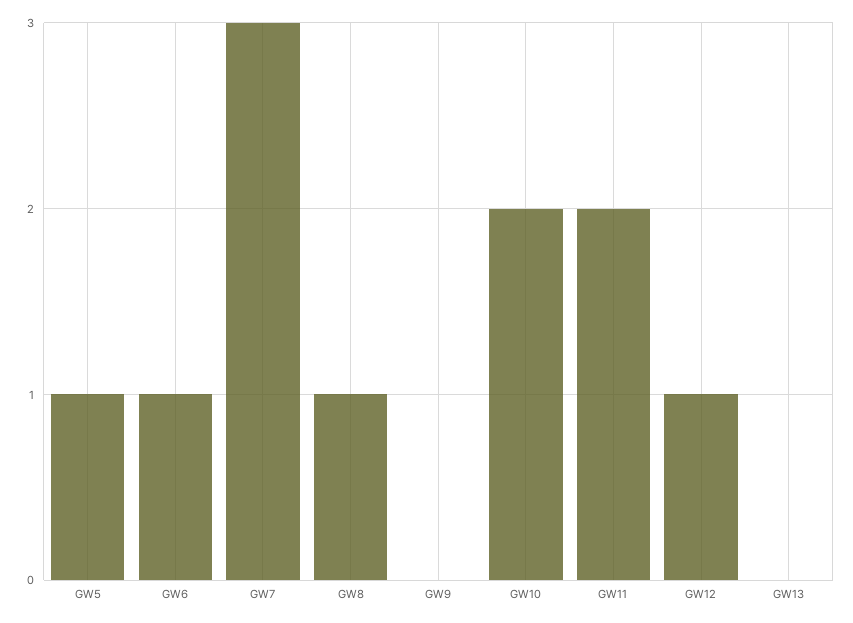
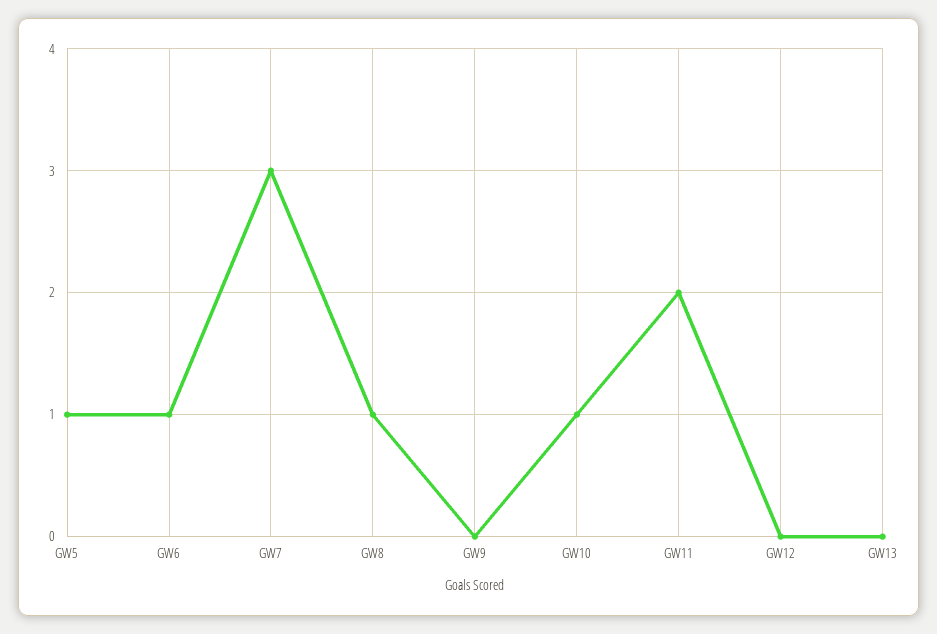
  {
    "GW5": 1,
    "GW6": 1,
    "GW7": 3,
    "GW8": 1,
    "GW9": 0,
-   "GW10": 2,
+   "GW10": 1,
    "GW11": 2,
-   "GW12": 1,
+   "GW12": 0,
    "GW13": 0
  }

